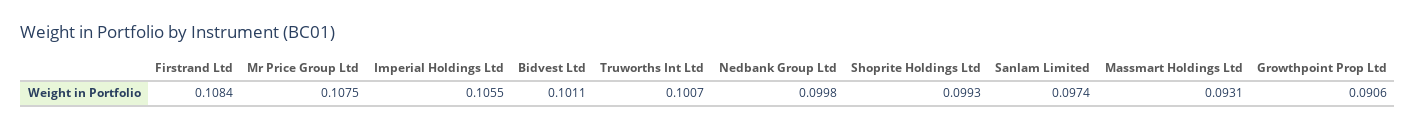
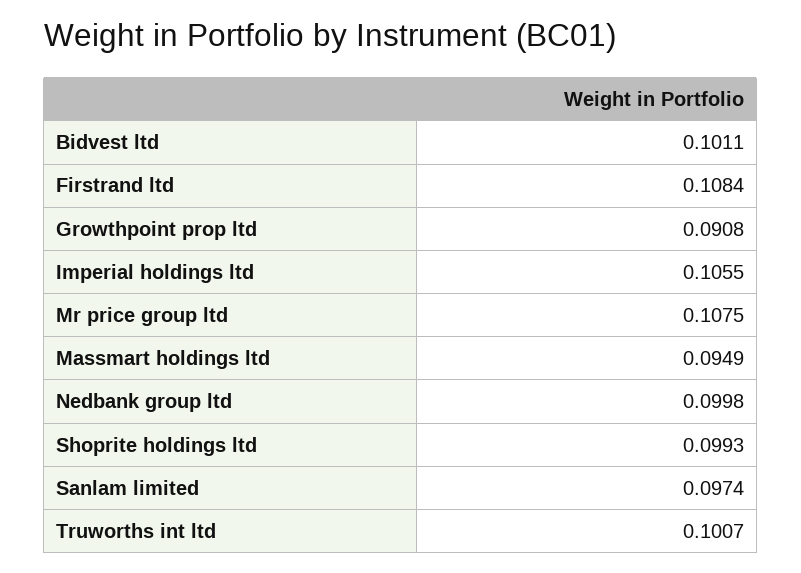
  {
    "Firstrand Ltd": 0.1084,
    "Mr Price Group Ltd": 0.1075,
    "Imperial Holdings Ltd": 0.1055,
    "Bidvest Ltd": 0.1011,
    "Truworths Int Ltd": 0.1007,
    "Nedbank Group Ltd": 0.0998,
    "Shoprite Holdings Ltd": 0.0993,
    "Sanlam Limited": 0.0974,
-   "Massmart Holdings Ltd": 0.0931,
+   "Massmart Holdings Ltd": 0.0949,
-   "Growthpoint Prop Ltd": 0.0906
+   "Growthpoint Prop Ltd": 0.0908
  }

